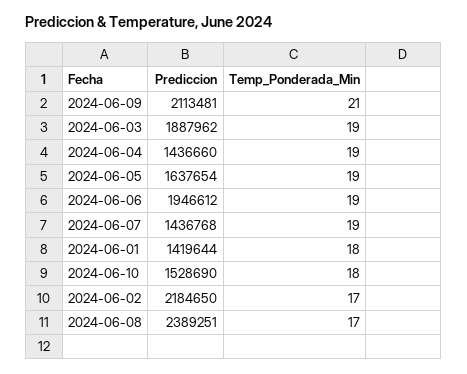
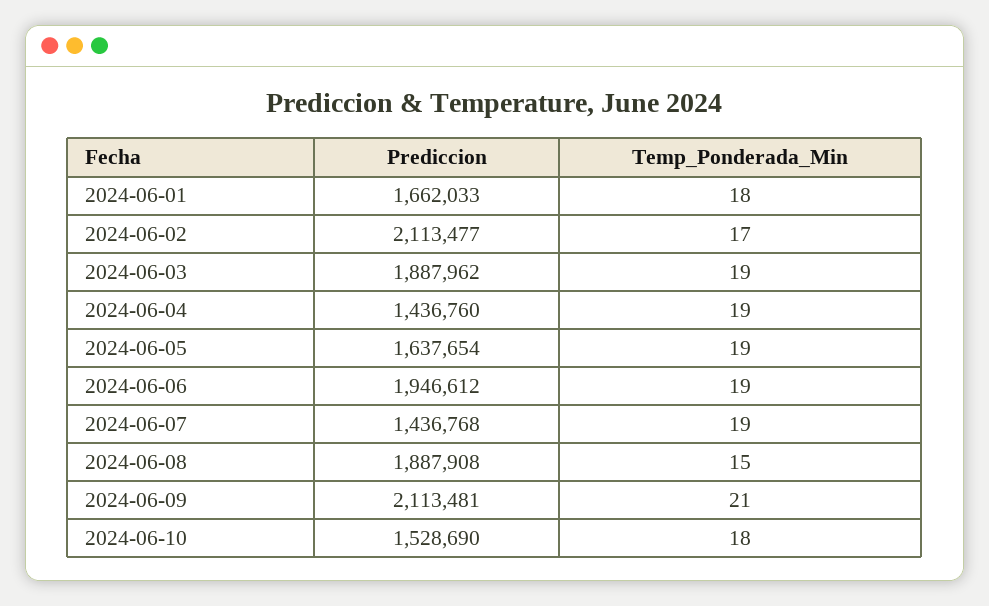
  {
    "Prediccion": {
      "2024-06-09": 2113481,
      "2024-06-03": 1887962,
-     "2024-06-04": 1436660,
+     "2024-06-04": 1436760,
      "2024-06-05": 1637654,
      "2024-06-06": 1946612,
      "2024-06-07": 1436768,
-     "2024-06-01": 1419644,
+     "2024-06-01": 1662033,
      "2024-06-10": 1528690,
-     "2024-06-02": 2184650,
+     "2024-06-02": 2113477,
-     "2024-06-08": 2389251
+     "2024-06-08": 1887908
    },
    "Temp_Ponderada_Min": {
      "2024-06-09": 21,
      "2024-06-03": 19,
      "2024-06-04": 19,
      "2024-06-05": 19,
      "2024-06-06": 19,
      "2024-06-07": 19,
      "2024-06-01": 18,
      "2024-06-10": 18,
      "2024-06-02": 17,
-     "2024-06-08": 17
+     "2024-06-08": 15
    }
  }

